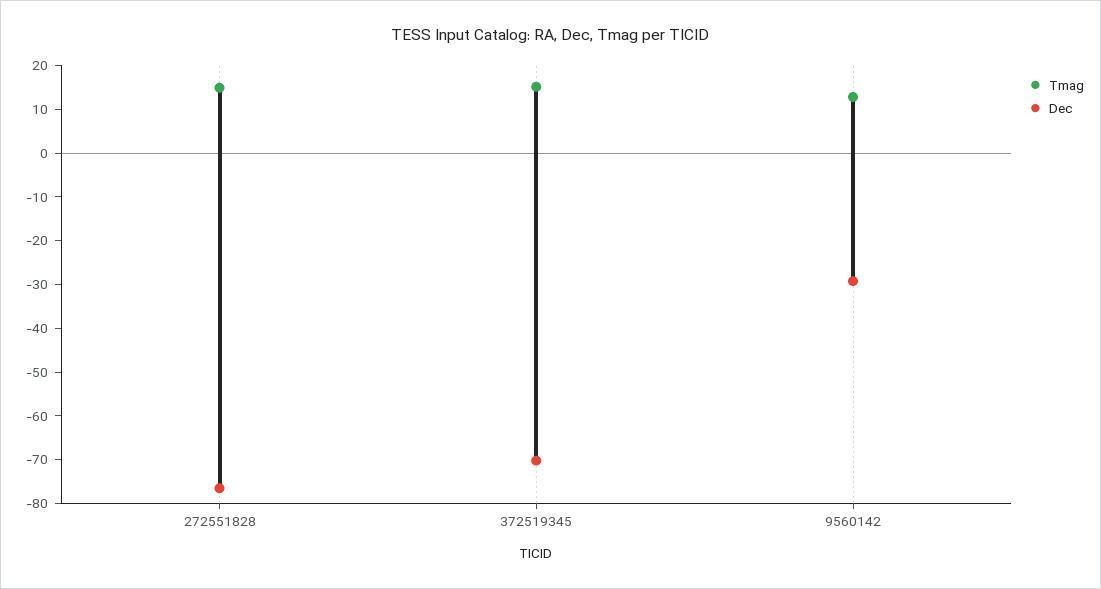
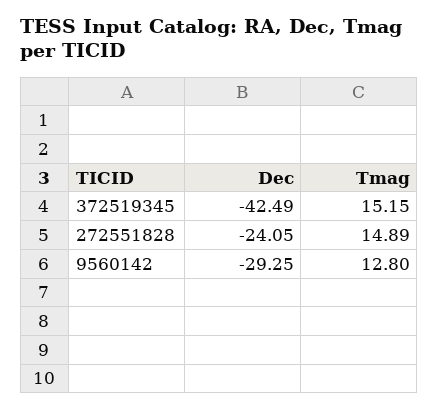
  {
    "Tmag": {
      "272551828": 14.89,
      "372519345": 15.15,
      "9560142": 12.8
    },
    "Dec": {
-     "272551828": -76,
+     "272551828": -24.05,
-     "372519345": -70,
+     "372519345": -42.49,
      "9560142": -29.25
    }
  }

